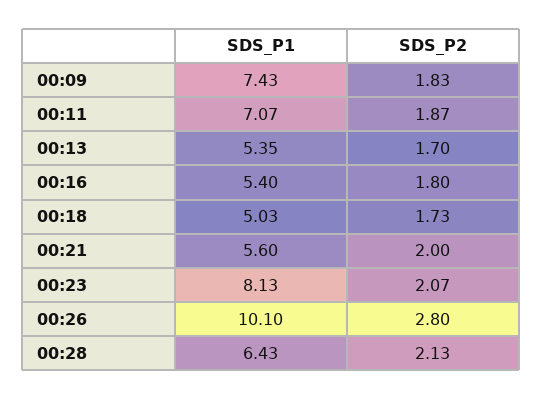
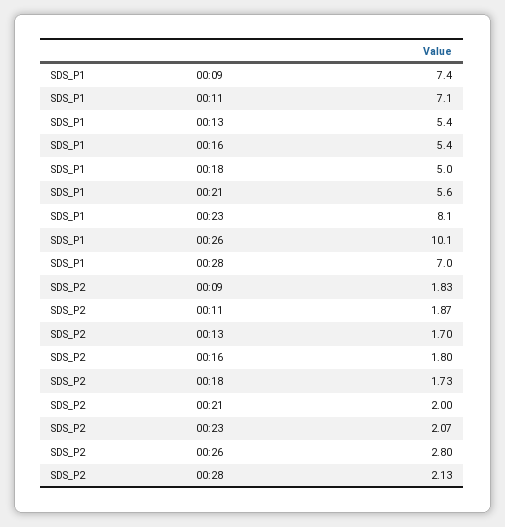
  {
    "SDS_P1": {
      "00:09": 7.43,
      "00:11": 7.07,
      "00:13": 5.35,
      "00:16": 5.4,
      "00:18": 5.03,
      "00:21": 5.6,
      "00:23": 8.13,
      "00:26": 10.1,
-     "00:28": 6.43
+     "00:28": 7
    },
    "SDS_P2": {
      "00:09": 1.83,
      "00:11": 1.87,
      "00:13": 1.7,
      "00:16": 1.8,
      "00:18": 1.73,
      "00:21": 2,
      "00:23": 2.07,
      "00:26": 2.8,
      "00:28": 2.13
    }
  }

